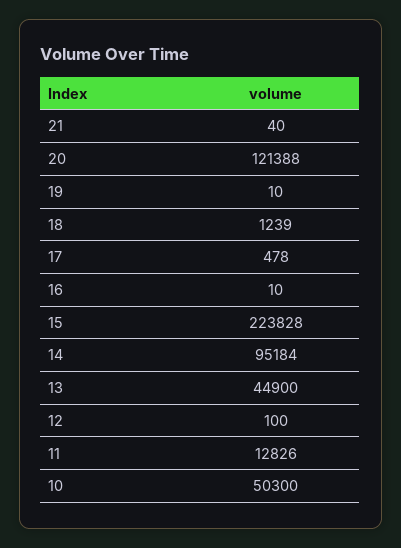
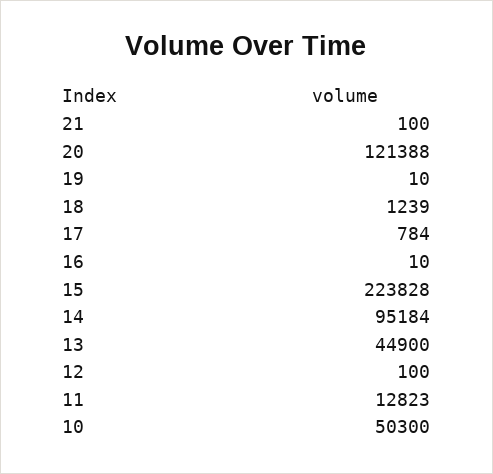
  {
-   "21": 40,
+   "21": 100,
    "20": 121388,
    "19": 10,
    "18": 1239,
-   "17": 478,
+   "17": 784,
    "16": 10,
    "15": 223828,
    "14": 95184,
    "13": 44900,
    "12": 100,
-   "11": 12826,
+   "11": 12823,
    "10": 50300
  }

